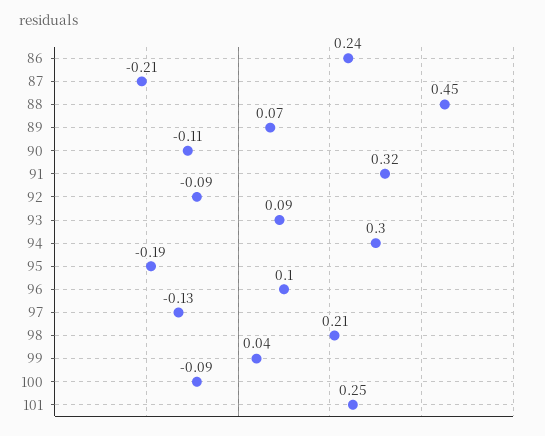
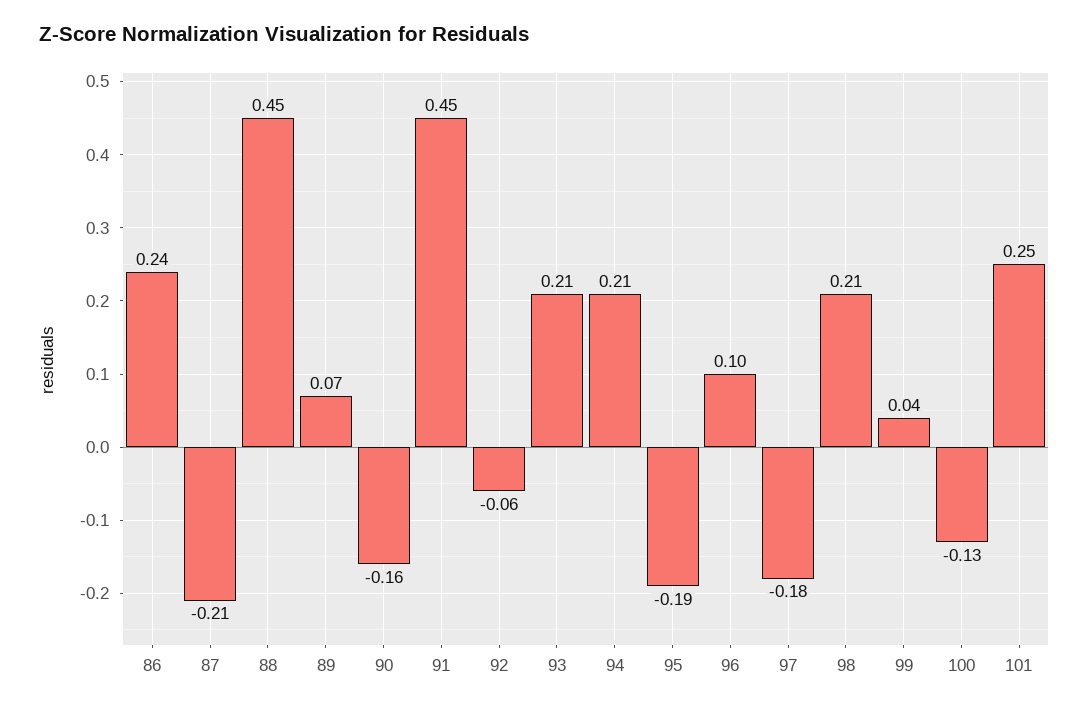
  {
    "86": 0.24,
    "87": -0.21,
    "88": 0.45,
    "89": 0.07,
-   "90": -0.11,
+   "90": -0.16,
-   "91": 0.32,
+   "91": 0.45,
-   "92": -0.09,
+   "92": -0.06,
-   "93": 0.09,
+   "93": 0.21,
-   "94": 0.3,
+   "94": 0.21,
    "95": -0.19,
    "96": 0.1,
-   "97": -0.13,
+   "97": -0.18,
    "98": 0.21,
    "99": 0.04,
-   "100": -0.09,
+   "100": -0.13,
    "101": 0.25
  }

